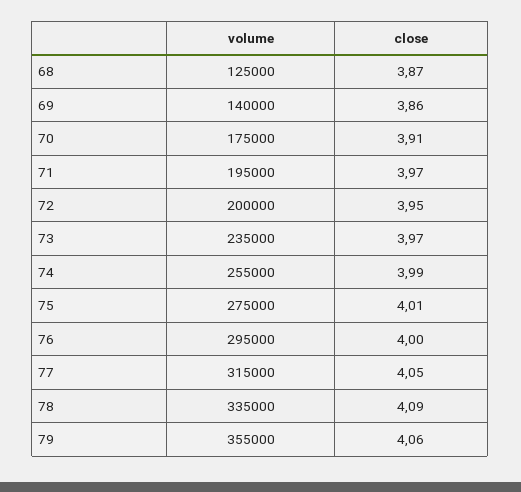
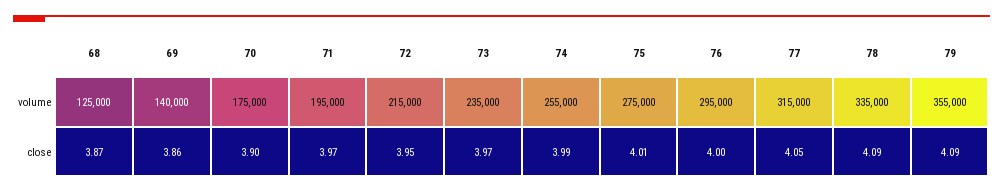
  {
    "volume": {
      "68": 125000,
      "69": 140000,
      "70": 175000,
      "71": 195000,
-     "72": 200000,
+     "72": 215000,
      "73": 235000,
      "74": 255000,
      "75": 275000,
      "76": 295000,
      "77": 315000,
      "78": 335000,
      "79": 355000
    },
    "close": {
      "68": 3.87,
      "69": 3.86,
-     "70": 3.91,
+     "70": 3.9,
      "71": 3.97,
      "72": 3.95,
      "73": 3.97,
      "74": 3.99,
      "75": 4.01,
      "76": 4,
      "77": 4.05,
      "78": 4.09,
-     "79": 4.06
+     "79": 4.09
    }
  }

